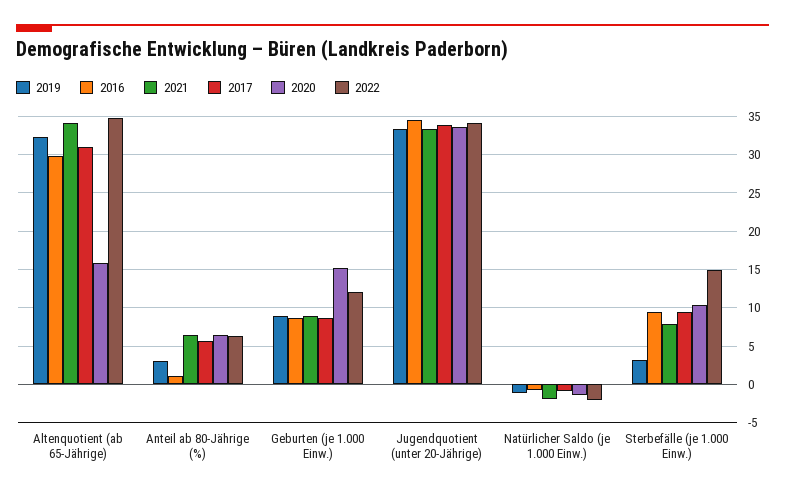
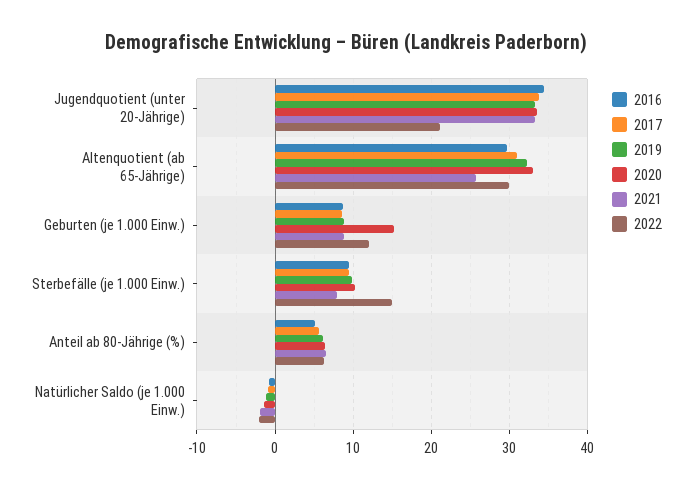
  {
    "2019": {
      "Altenquotient (ab 65-Jährige)": 32,
-     "Anteil ab 80-Jährige (%)": 3,
+     "Anteil ab 80-Jährige (%)": 6,
      "Geburten (je 1.000 Einw.)": 9,
      "Jugendquotient (unter 20-Jährige)": 33,
      "Natürlicher Saldo (je 1.000 Einw.)": -1,
-     "Sterbefälle (je 1.000 Einw.)": 3
+     "Sterbefälle (je 1.000 Einw.)": 10
    },
    "2016": {
      "Altenquotient (ab 65-Jährige)": 30,
-     "Anteil ab 80-Jährige (%)": 1,
+     "Anteil ab 80-Jährige (%)": 5,
      "Geburten (je 1.000 Einw.)": 9,
      "Jugendquotient (unter 20-Jährige)": 35,
      "Natürlicher Saldo (je 1.000 Einw.)": -1,
      "Sterbefälle (je 1.000 Einw.)": 10
    },
    "2021": {
-     "Altenquotient (ab 65-Jährige)": 34,
+     "Altenquotient (ab 65-Jährige)": 26,
      "Anteil ab 80-Jährige (%)": 7,
      "Geburten (je 1.000 Einw.)": 9,
      "Jugendquotient (unter 20-Jährige)": 33,
      "Natürlicher Saldo (je 1.000 Einw.)": -2,
      "Sterbefälle (je 1.000 Einw.)": 8
    },
    "2017": {
      "Altenquotient (ab 65-Jährige)": 31,
      "Anteil ab 80-Jährige (%)": 6,
      "Geburten (je 1.000 Einw.)": 9,
      "Jugendquotient (unter 20-Jährige)": 34,
      "Natürlicher Saldo (je 1.000 Einw.)": -1,
      "Sterbefälle (je 1.000 Einw.)": 10
    },
    "2020": {
-     "Altenquotient (ab 65-Jährige)": 16,
+     "Altenquotient (ab 65-Jährige)": 33,
      "Anteil ab 80-Jährige (%)": 6,
      "Geburten (je 1.000 Einw.)": 15,
      "Jugendquotient (unter 20-Jährige)": 34,
      "Natürlicher Saldo (je 1.000 Einw.)": -1,
      "Sterbefälle (je 1.000 Einw.)": 10
    },
    "2022": {
-     "Altenquotient (ab 65-Jährige)": 35,
+     "Altenquotient (ab 65-Jährige)": 30,
      "Anteil ab 80-Jährige (%)": 6,
      "Geburten (je 1.000 Einw.)": 12,
-     "Jugendquotient (unter 20-Jährige)": 34,
+     "Jugendquotient (unter 20-Jährige)": 21,
      "Natürlicher Saldo (je 1.000 Einw.)": -2,
      "Sterbefälle (je 1.000 Einw.)": 15
    }
  }

